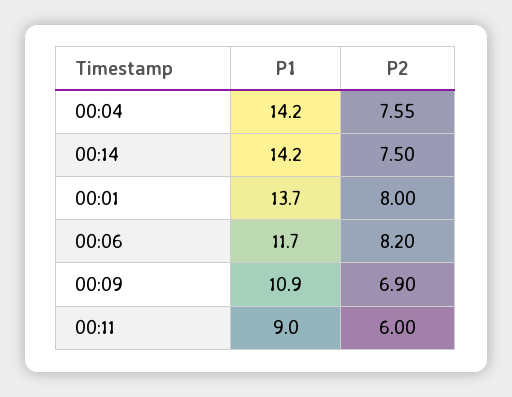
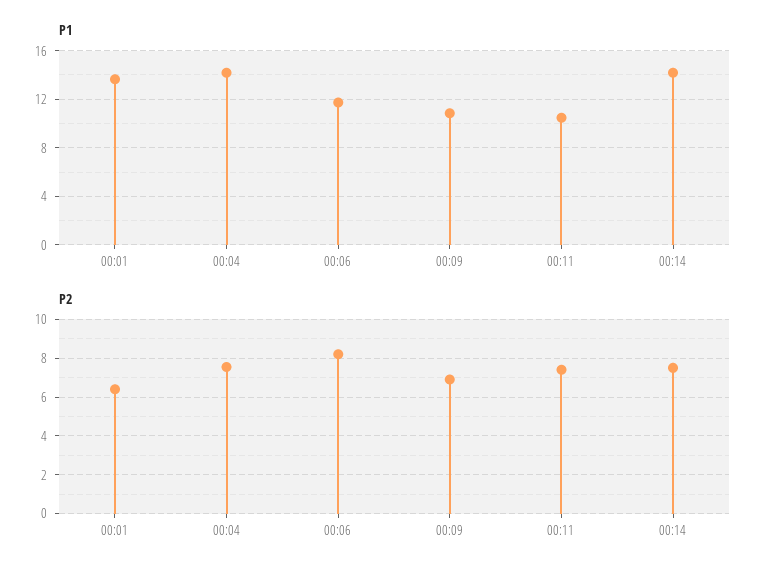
  {
    "P1": {
      "00:04": 14.2,
      "00:14": 14.2,
      "00:01": 13.7,
      "00:06": 11.7,
      "00:09": 10.9,
-     "00:11": 9
+     "00:11": 10.5
    },
    "P2": {
      "00:04": 7.55,
      "00:14": 7.5,
-     "00:01": 8,
+     "00:01": 6.5,
      "00:06": 8.2,
      "00:09": 6.9,
-     "00:11": 6
+     "00:11": 7.5
    }
  }

